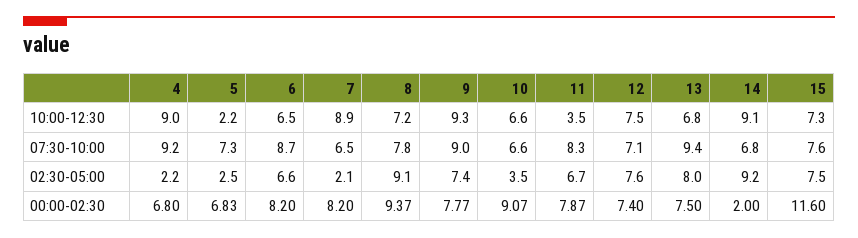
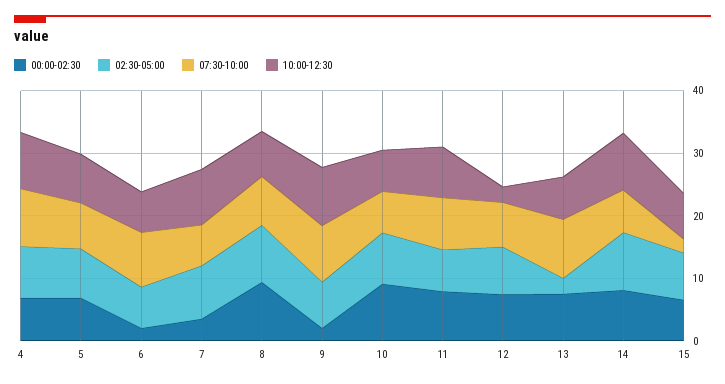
  {
    "10:00-12:30": {
      "4": 9,
-     "5": 2.2,
+     "5": 8,
      "6": 6.5,
      "7": 8.9,
      "8": 7.2,
      "9": 9.3,
      "10": 6.6,
-     "11": 3.5,
+     "11": 8,
-     "12": 7.5,
+     "12": 2,
      "13": 6.8,
      "14": 9.1,
      "15": 7.3
    },
    "07:30-10:00": {
      "4": 9.2,
      "5": 7.3,
      "6": 8.7,
      "7": 6.5,
      "8": 7.8,
      "9": 9,
      "10": 6.6,
      "11": 8.3,
      "12": 7.1,
      "13": 9.4,
      "14": 6.8,
-     "15": 7.6
+     "15": 2
    },
    "02:30-05:00": {
-     "4": 2.2,
+     "4": 8,
-     "5": 2.5,
+     "5": 8,
      "6": 6.6,
-     "7": 2.1,
+     "7": 8,
      "8": 9.1,
      "9": 7.4,
-     "10": 3.5,
+     "10": 8,
      "11": 6.7,
      "12": 7.6,
-     "13": 8,
+     "13": 2,
      "14": 9.2,
      "15": 7.5
    },
    "00:00-02:30": {
      "4": 6.8,
      "5": 6.83,
-     "6": 8.2,
+     "6": 2,
-     "7": 8.2,
+     "7": 4,
      "8": 9.37,
-     "9": 7.77,
+     "9": 2,
      "10": 9.07,
      "11": 7.87,
      "12": 7.4,
      "13": 7.5,
-     "14": 2,
+     "14": 8,
-     "15": 11.6
+     "15": 6
    }
  }

